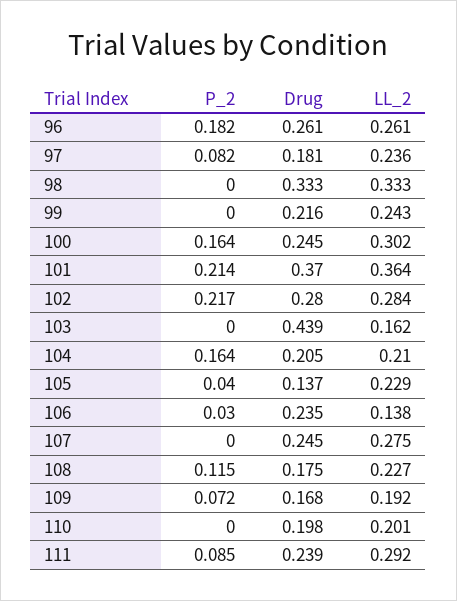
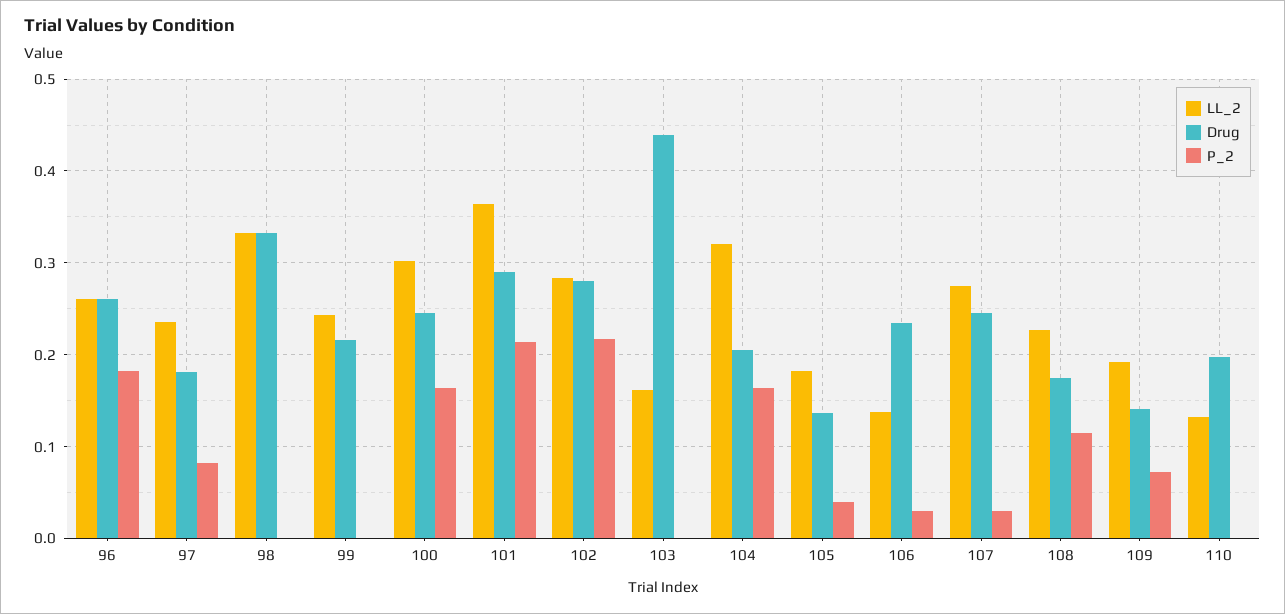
  {
    "P_2": {
      "96": 0.182,
      "97": 0.082,
      "98": 0,
      "99": 0,
      "100": 0.164,
      "101": 0.214,
      "102": 0.217,
      "103": 0,
      "104": 0.164,
      "105": 0.04,
      "106": 0.03,
-     "107": 0,
+     "107": 0.03,
      "108": 0.115,
      "109": 0.072,
-     "110": 0,
+     "110": 0
-     "111": 0.085
    },
    "Drug": {
      "96": 0.261,
      "97": 0.181,
      "98": 0.333,
      "99": 0.216,
      "100": 0.245,
-     "101": 0.37,
+     "101": 0.29,
      "102": 0.28,
      "103": 0.439,
      "104": 0.205,
      "105": 0.137,
      "106": 0.235,
      "107": 0.245,
      "108": 0.175,
-     "109": 0.168,
+     "109": 0.14,
-     "110": 0.198,
+     "110": 0.198
-     "111": 0.239
    },
    "LL_2": {
      "96": 0.261,
      "97": 0.236,
      "98": 0.333,
      "99": 0.243,
      "100": 0.302,
      "101": 0.364,
      "102": 0.284,
      "103": 0.162,
-     "104": 0.21,
+     "104": 0.32,
-     "105": 0.229,
+     "105": 0.18,
      "106": 0.138,
      "107": 0.275,
      "108": 0.227,
      "109": 0.192,
-     "110": 0.201,
+     "110": 0.13
-     "111": 0.292
    }
  }

